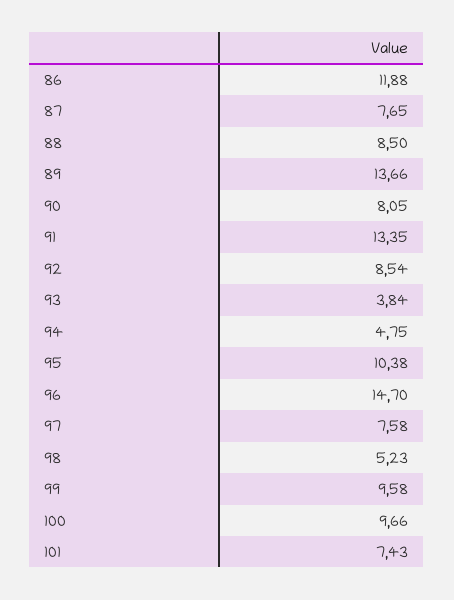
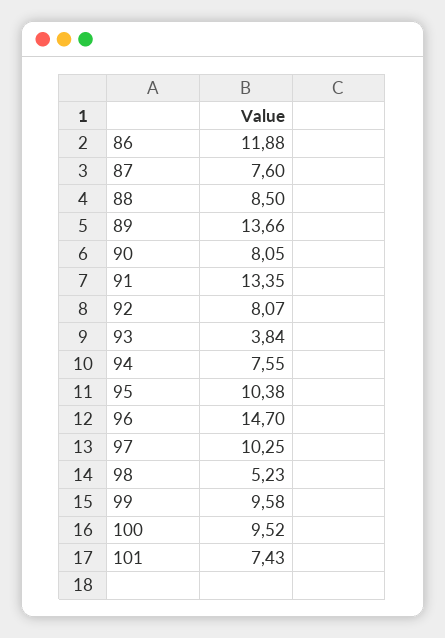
  {
    "86": 11.88,
-   "87": 7.65,
+   "87": 7.6,
    "88": 8.5,
    "89": 13.66,
    "90": 8.05,
    "91": 13.35,
-   "92": 8.54,
+   "92": 8.07,
    "93": 3.84,
-   "94": 4.75,
+   "94": 7.55,
    "95": 10.38,
    "96": 14.7,
-   "97": 7.58,
+   "97": 10.25,
    "98": 5.23,
    "99": 9.58,
-   "100": 9.66,
+   "100": 9.52,
    "101": 7.43
  }

